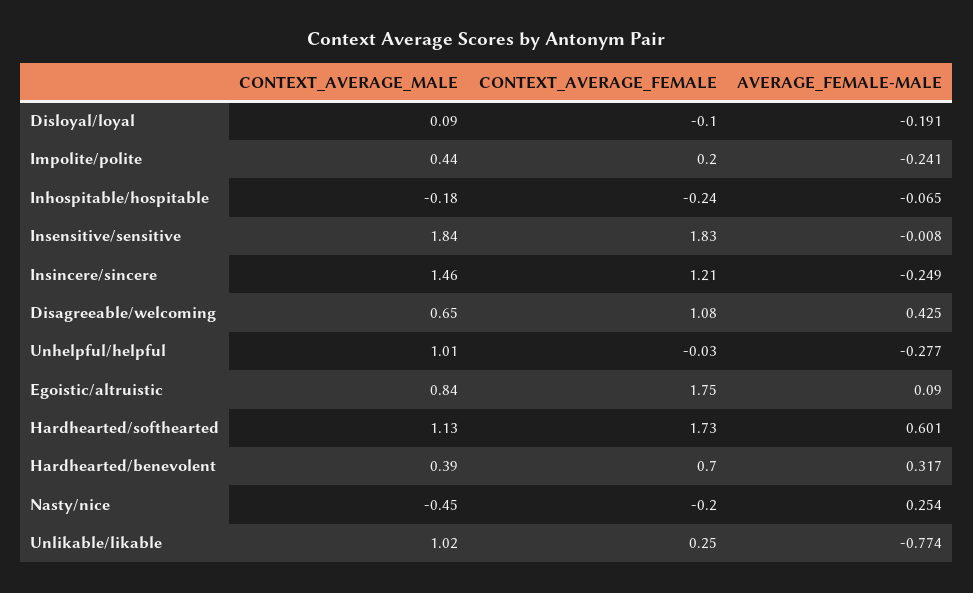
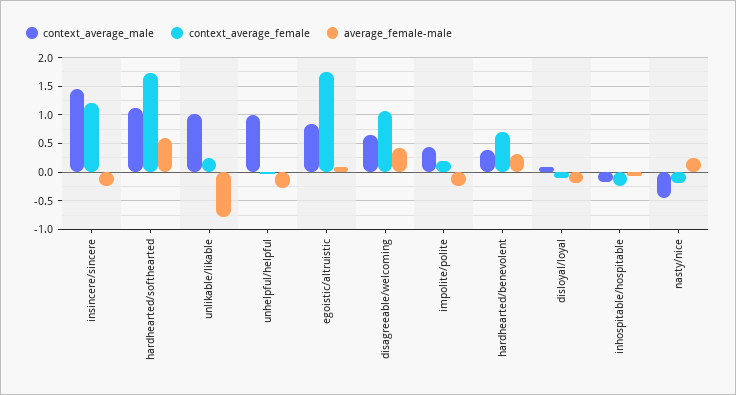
  {
    "CONTEXT_AVERAGE_MALE": {
      "Disloyal/loyal": 0.09,
      "Impolite/polite": 0.44,
      "Inhospitable/hospitable": -0.18,
-     "Insensitive/sensitive": 1.84,
      "Insincere/sincere": 1.46,
      "Disagreeable/welcoming": 0.65,
      "Unhelpful/helpful": 1.01,
      "Egoistic/altruistic": 0.84,
      "Hardhearted/softhearted": 1.13,
      "Hardhearted/benevolent": 0.39,
      "Nasty/nice": -0.45,
      "Unlikable/likable": 1.02
    },
    "CONTEXT_AVERAGE_FEMALE": {
      "Disloyal/loyal": -0.1,
      "Impolite/polite": 0.2,
      "Inhospitable/hospitable": -0.24,
-     "Insensitive/sensitive": 1.83,
      "Insincere/sincere": 1.21,
      "Disagreeable/welcoming": 1.08,
      "Unhelpful/helpful": -0.03,
      "Egoistic/altruistic": 1.75,
      "Hardhearted/softhearted": 1.73,
      "Hardhearted/benevolent": 0.7,
      "Nasty/nice": -0.2,
      "Unlikable/likable": 0.25
    },
    "AVERAGE_FEMALE-MALE": {
      "Disloyal/loyal": -0.191,
      "Impolite/polite": -0.241,
      "Inhospitable/hospitable": -0.065,
-     "Insensitive/sensitive": -0.008,
      "Insincere/sincere": -0.249,
      "Disagreeable/welcoming": 0.425,
      "Unhelpful/helpful": -0.277,
      "Egoistic/altruistic": 0.09,
      "Hardhearted/softhearted": 0.601,
      "Hardhearted/benevolent": 0.317,
      "Nasty/nice": 0.254,
      "Unlikable/likable": -0.774
    }
  }

